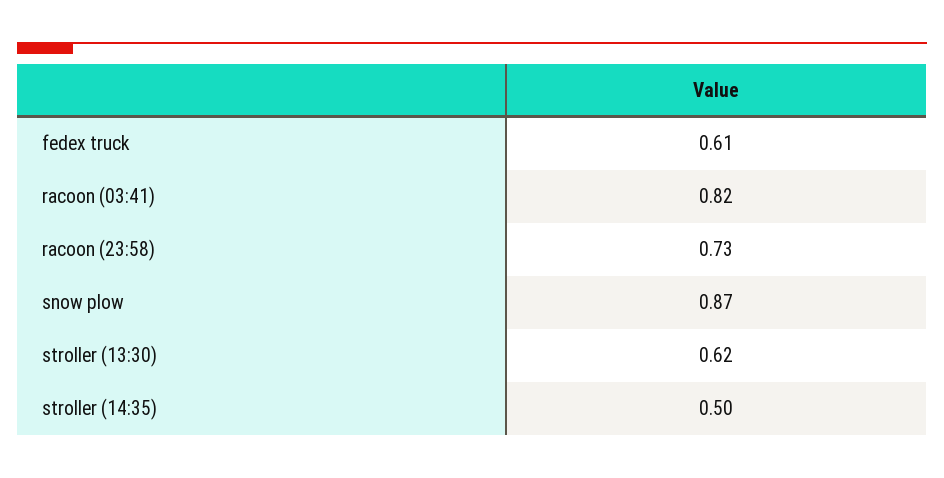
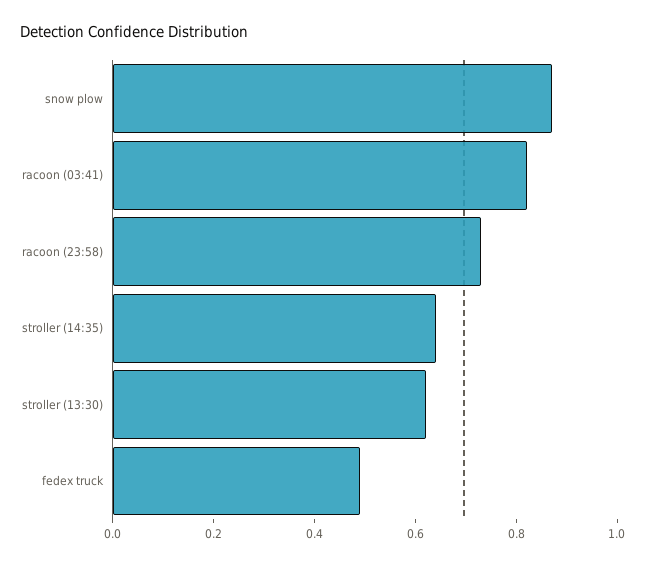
  {
-   "fedex truck": 0.61,
+   "fedex truck": 0.5,
    "racoon (03:41)": 0.82,
    "racoon (23:58)": 0.73,
    "snow plow": 0.87,
    "stroller (13:30)": 0.62,
-   "stroller (14:35)": 0.5
+   "stroller (14:35)": 0.65
  }

